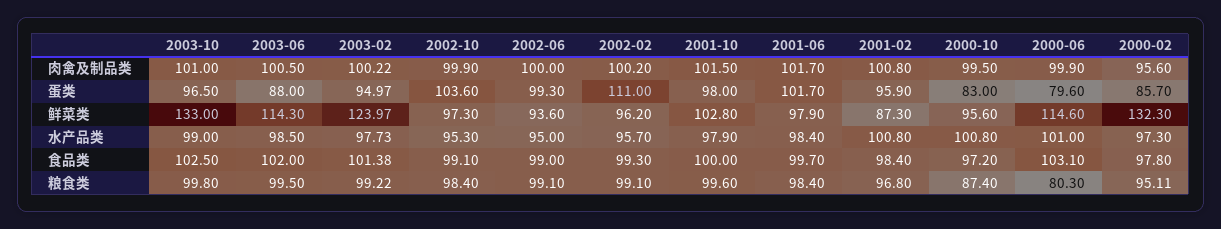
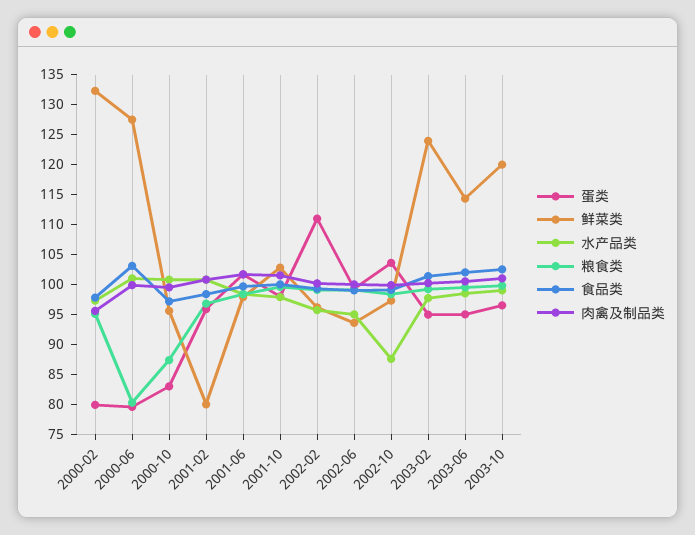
  {
    "肉禽及制品类": {
      "2003-10": 101,
      "2003-06": 100.5,
      "2003-02": 100.22,
      "2002-10": 99.9,
      "2002-06": 100,
      "2002-02": 100.2,
      "2001-10": 101.5,
      "2001-06": 101.7,
      "2001-02": 100.8,
      "2000-10": 99.5,
      "2000-06": 99.9,
      "2000-02": 95.6
    },
    "蛋类": {
      "2003-10": 96.5,
-     "2003-06": 88,
+     "2003-06": 95,
      "2003-02": 94.97,
      "2002-10": 103.6,
      "2002-06": 99.3,
      "2002-02": 111,
      "2001-10": 98,
      "2001-06": 101.7,
      "2001-02": 95.9,
      "2000-10": 83,
      "2000-06": 79.6,
-     "2000-02": 85.7
+     "2000-02": 80
    },
    "鲜菜类": {
-     "2003-10": 133,
+     "2003-10": 120,
      "2003-06": 114.3,
      "2003-02": 123.97,
      "2002-10": 97.3,
      "2002-06": 93.6,
      "2002-02": 96.2,
      "2001-10": 102.8,
      "2001-06": 97.9,
-     "2001-02": 87.3,
+     "2001-02": 80,
      "2000-10": 95.6,
-     "2000-06": 114.6,
+     "2000-06": 127.5,
      "2000-02": 132.3
    },
    "水产品类": {
      "2003-10": 99,
      "2003-06": 98.5,
      "2003-02": 97.73,
-     "2002-10": 95.3,
+     "2002-10": 87.5,
      "2002-06": 95,
      "2002-02": 95.7,
      "2001-10": 97.9,
      "2001-06": 98.4,
      "2001-02": 100.8,
      "2000-10": 100.8,
      "2000-06": 101,
      "2000-02": 97.3
    },
    "食品类": {
      "2003-10": 102.5,
      "2003-06": 102,
      "2003-02": 101.38,
      "2002-10": 99.1,
      "2002-06": 99,
      "2002-02": 99.3,
      "2001-10": 100,
      "2001-06": 99.7,
      "2001-02": 98.4,
      "2000-10": 97.2,
      "2000-06": 103.1,
      "2000-02": 97.8
    },
    "粮食类": {
      "2003-10": 99.8,
      "2003-06": 99.5,
      "2003-02": 99.22,
      "2002-10": 98.4,
      "2002-06": 99.1,
      "2002-02": 99.1,
      "2001-10": 99.6,
      "2001-06": 98.4,
      "2001-02": 96.8,
      "2000-10": 87.4,
      "2000-06": 80.3,
      "2000-02": 95.11
    }
  }

